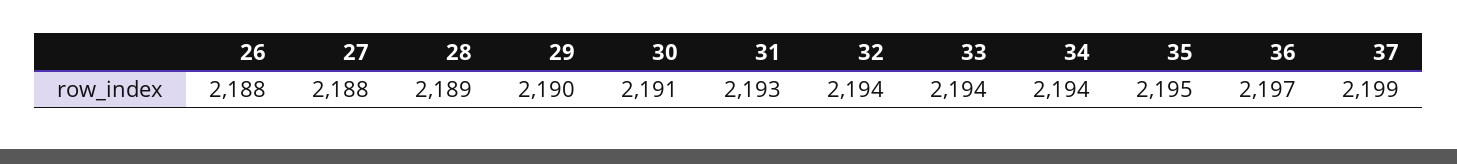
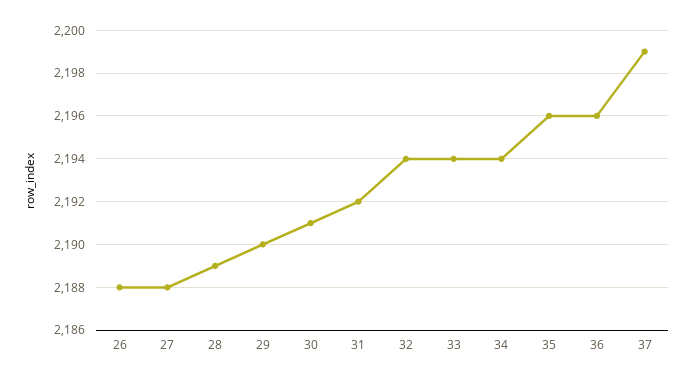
  {
    "26": 2188,
    "27": 2188,
    "28": 2189,
    "29": 2190,
    "30": 2191,
-   "31": 2193,
+   "31": 2192,
    "32": 2194,
    "33": 2194,
    "34": 2194,
-   "35": 2195,
+   "35": 2196,
-   "36": 2197,
+   "36": 2196,
    "37": 2199
  }

